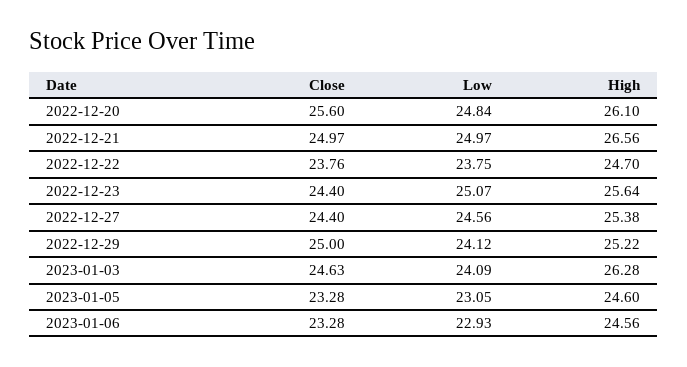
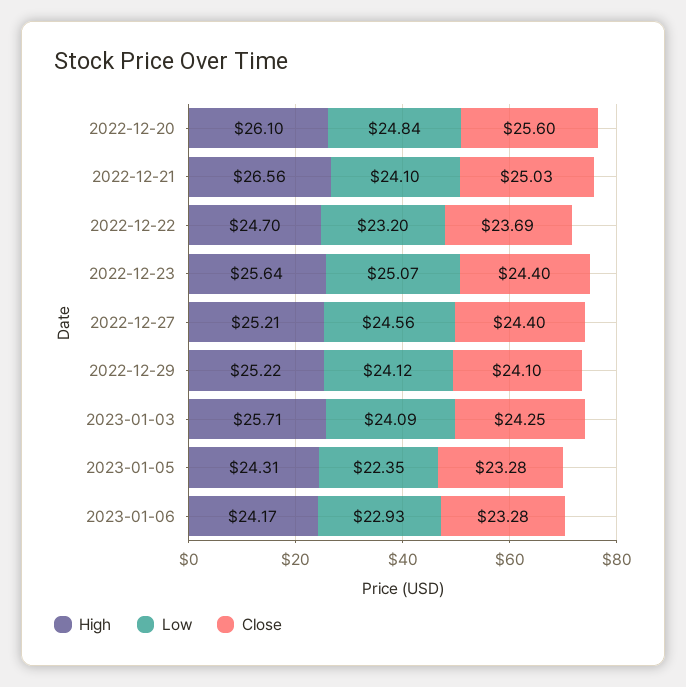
  {
    "Close": {
      "2022-12-20": 25.6,
-     "2022-12-21": 24.97,
+     "2022-12-21": 25.03,
-     "2022-12-22": 23.76,
+     "2022-12-22": 23.69,
      "2022-12-23": 24.4,
      "2022-12-27": 24.4,
-     "2022-12-29": 25,
+     "2022-12-29": 24.1,
-     "2023-01-03": 24.63,
+     "2023-01-03": 24.25,
      "2023-01-05": 23.28,
      "2023-01-06": 23.28
    },
    "Low": {
      "2022-12-20": 24.84,
-     "2022-12-21": 24.97,
+     "2022-12-21": 24.1,
-     "2022-12-22": 23.75,
+     "2022-12-22": 23.2,
      "2022-12-23": 25.07,
      "2022-12-27": 24.56,
      "2022-12-29": 24.12,
      "2023-01-03": 24.09,
-     "2023-01-05": 23.05,
+     "2023-01-05": 22.35,
      "2023-01-06": 22.93
    },
    "High": {
      "2022-12-20": 26.1,
      "2022-12-21": 26.56,
      "2022-12-22": 24.7,
      "2022-12-23": 25.64,
-     "2022-12-27": 25.38,
+     "2022-12-27": 25.21,
      "2022-12-29": 25.22,
-     "2023-01-03": 26.28,
+     "2023-01-03": 25.71,
-     "2023-01-05": 24.6,
+     "2023-01-05": 24.31,
-     "2023-01-06": 24.56
+     "2023-01-06": 24.17
    }
  }

